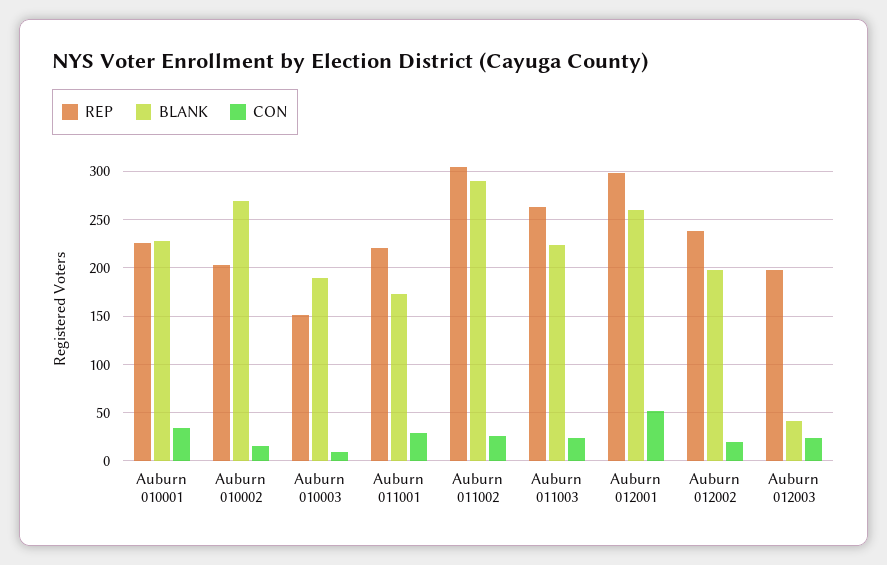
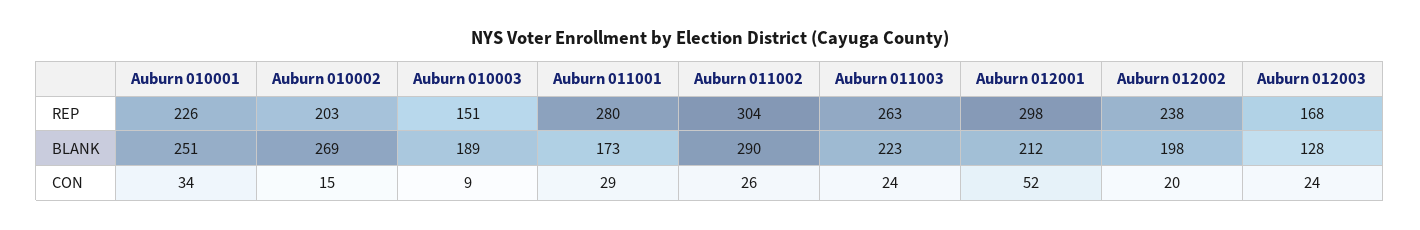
  {
    "REP": {
      "Auburn 010001": 226,
      "Auburn 010002": 203,
      "Auburn 010003": 151,
-     "Auburn 011001": 220,
+     "Auburn 011001": 280,
      "Auburn 011002": 304,
      "Auburn 011003": 263,
      "Auburn 012001": 298,
      "Auburn 012002": 238,
-     "Auburn 012003": 200
+     "Auburn 012003": 168
    },
    "BLANK": {
-     "Auburn 010001": 230,
+     "Auburn 010001": 251,
      "Auburn 010002": 269,
      "Auburn 010003": 189,
      "Auburn 011001": 173,
      "Auburn 011002": 290,
      "Auburn 011003": 223,
-     "Auburn 012001": 260,
+     "Auburn 012001": 212,
      "Auburn 012002": 198,
-     "Auburn 012003": 40
+     "Auburn 012003": 128
    },
    "CON": {
      "Auburn 010001": 34,
      "Auburn 010002": 15,
      "Auburn 010003": 9,
      "Auburn 011001": 29,
      "Auburn 011002": 26,
      "Auburn 011003": 24,
      "Auburn 012001": 52,
      "Auburn 012002": 20,
      "Auburn 012003": 24
    }
  }

